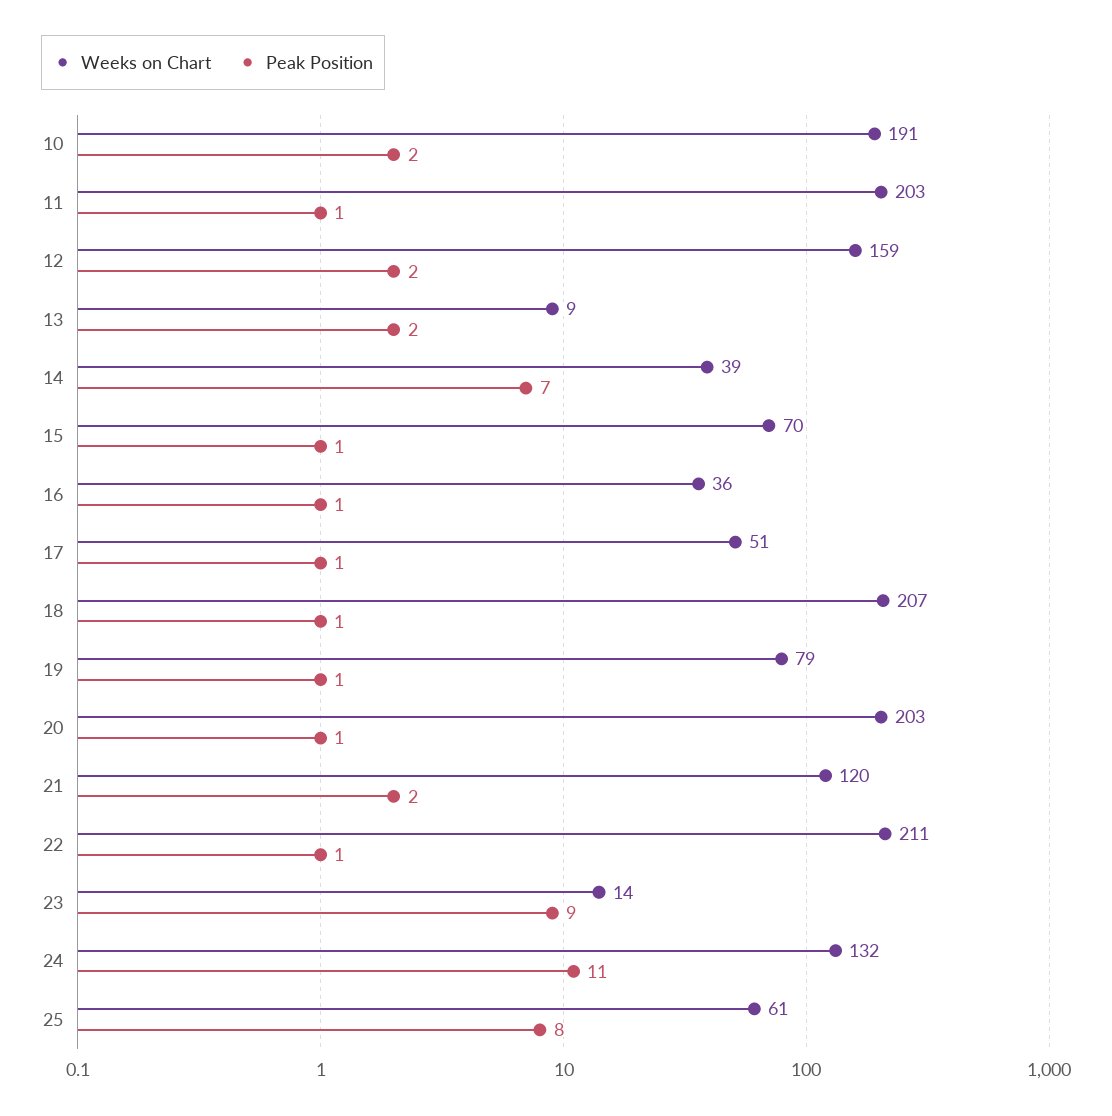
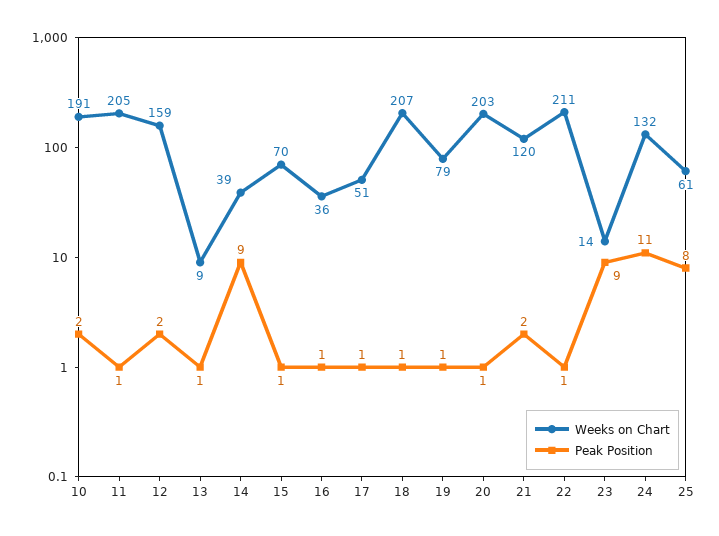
  {
    "Weeks on Chart": {
      "10": 191,
-     "11": 203,
+     "11": 205,
      "12": 159,
      "13": 9,
      "14": 39,
      "15": 70,
      "16": 36,
      "17": 51,
      "18": 207,
      "19": 79,
      "20": 203,
      "21": 120,
      "22": 211,
      "23": 14,
      "24": 132,
      "25": 61
    },
    "Peak Position": {
      "10": 2,
      "11": 1,
      "12": 2,
-     "13": 2,
+     "13": 1,
-     "14": 7,
+     "14": 9,
      "15": 1,
      "16": 1,
      "17": 1,
      "18": 1,
      "19": 1,
      "20": 1,
      "21": 2,
      "22": 1,
      "23": 9,
      "24": 11,
      "25": 8
    }
  }

